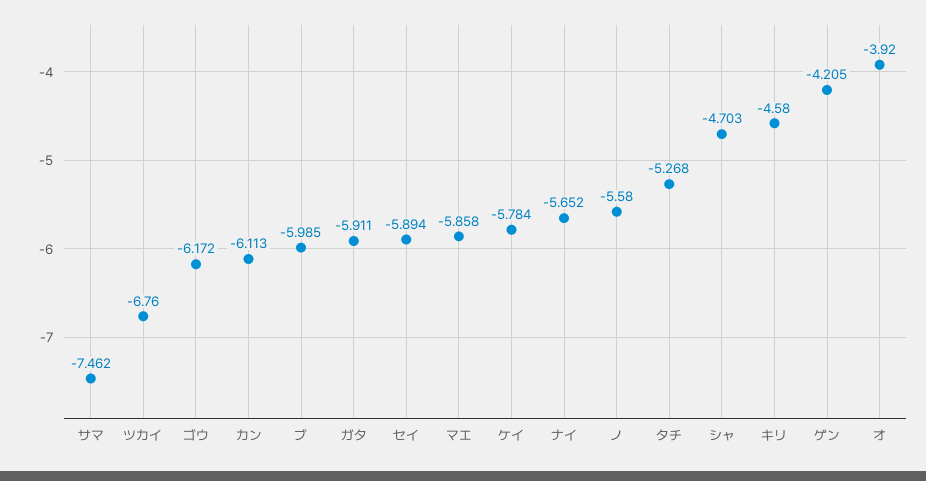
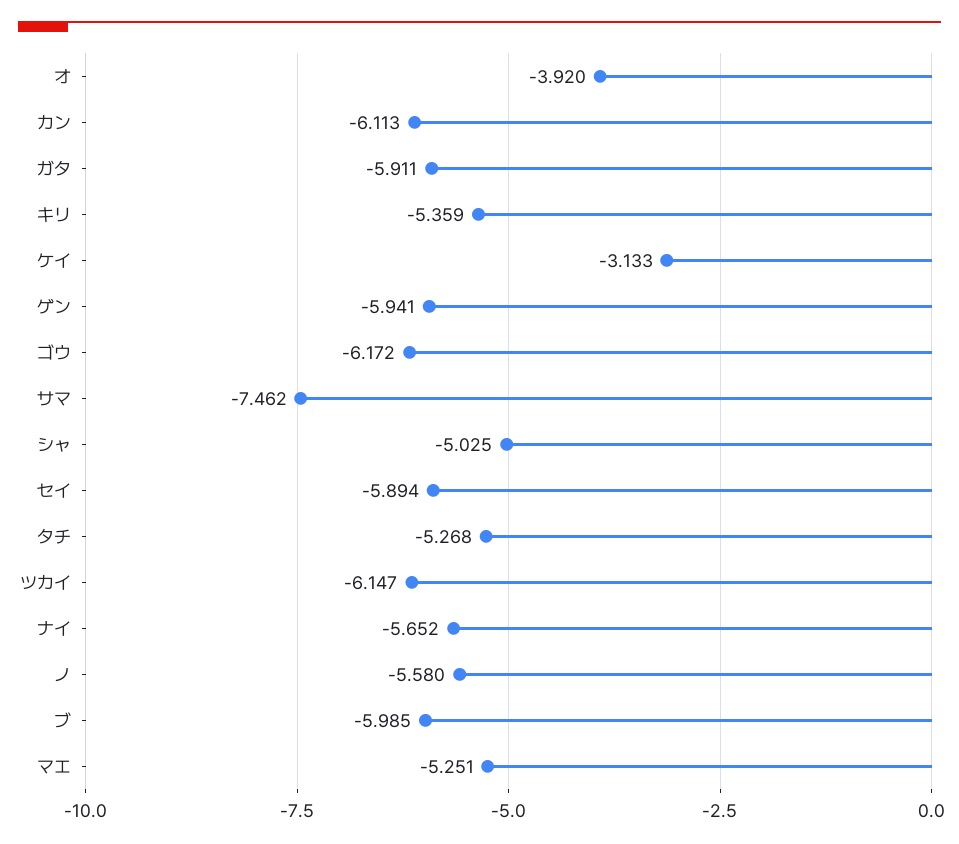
  {
    "サマ": -7.462,
-   "ツカイ": -6.76,
+   "ツカイ": -6.147,
    "ゴウ": -6.172,
    "カン": -6.113,
    "ブ": -5.985,
    "ガタ": -5.911,
    "セイ": -5.894,
-   "マエ": -5.858,
+   "マエ": -5.251,
-   "ケイ": -5.784,
+   "ケイ": -3.133,
    "ナイ": -5.652,
    "ノ": -5.58,
    "タチ": -5.268,
-   "シャ": -4.703,
+   "シャ": -5.025,
-   "キリ": -4.58,
+   "キリ": -5.359,
-   "ゲン": -4.205,
+   "ゲン": -5.941,
    "オ": -3.92
  }

